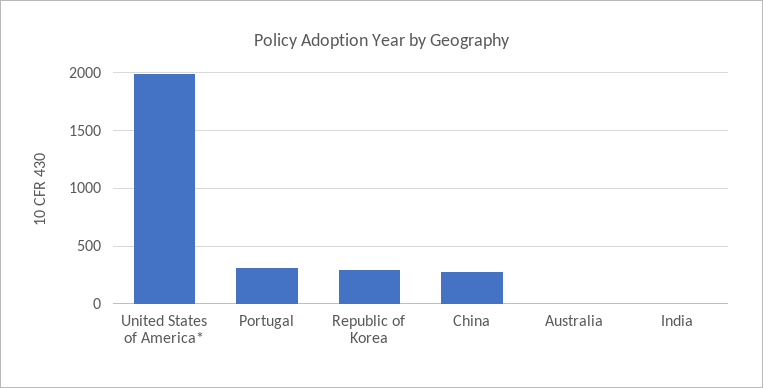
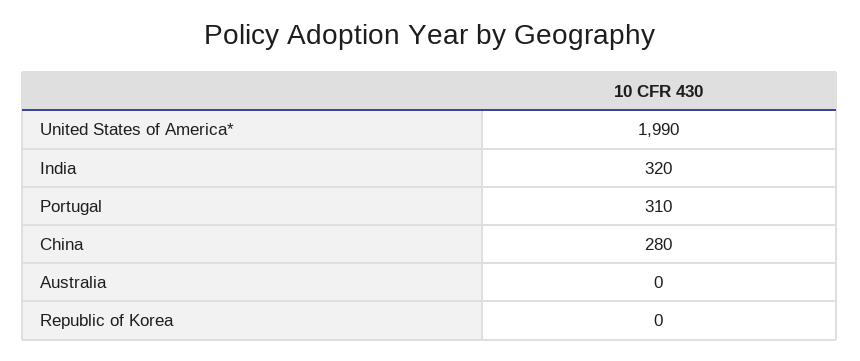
  {
    "United States of America*": 1990,
    "Portugal": 310,
-   "Republic of Korea": 300,
+   "Republic of Korea": 0,
    "China": 280,
    "Australia": 0,
-   "India": 0
+   "India": 320
  }

